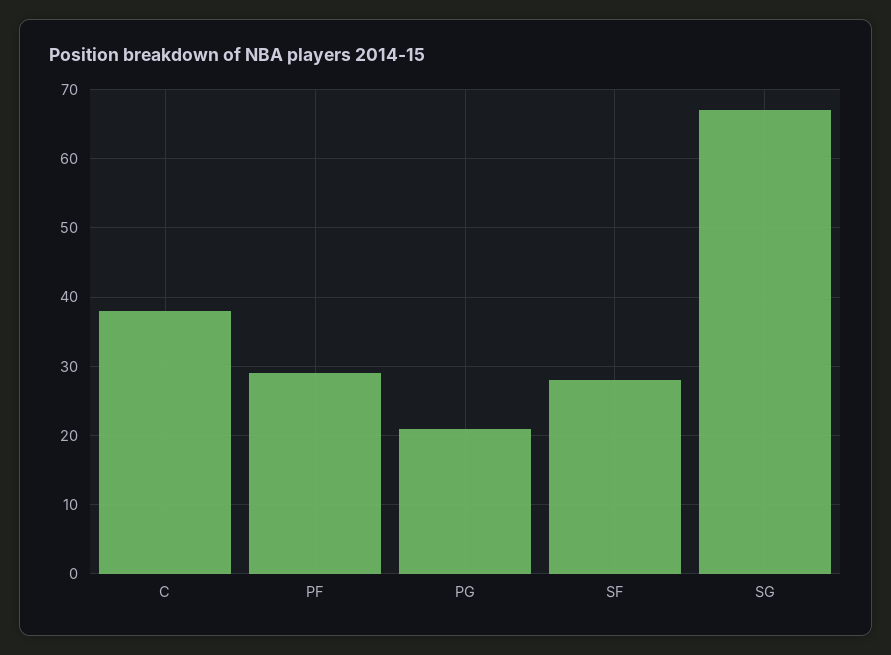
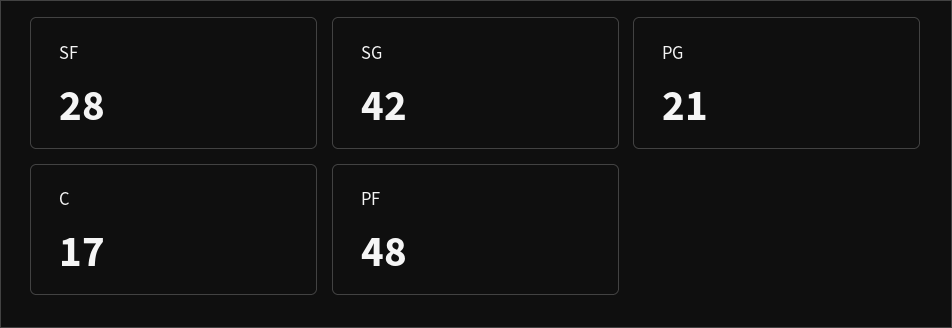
  {
-   "C": 38,
+   "C": 17,
-   "PF": 29,
+   "PF": 48,
    "PG": 21,
    "SF": 28,
-   "SG": 67
+   "SG": 42
  }

